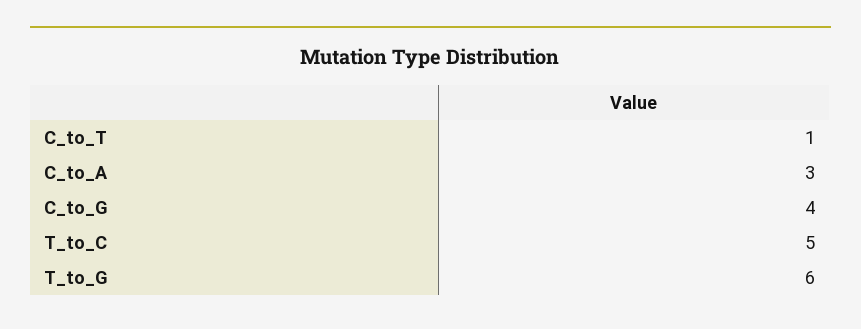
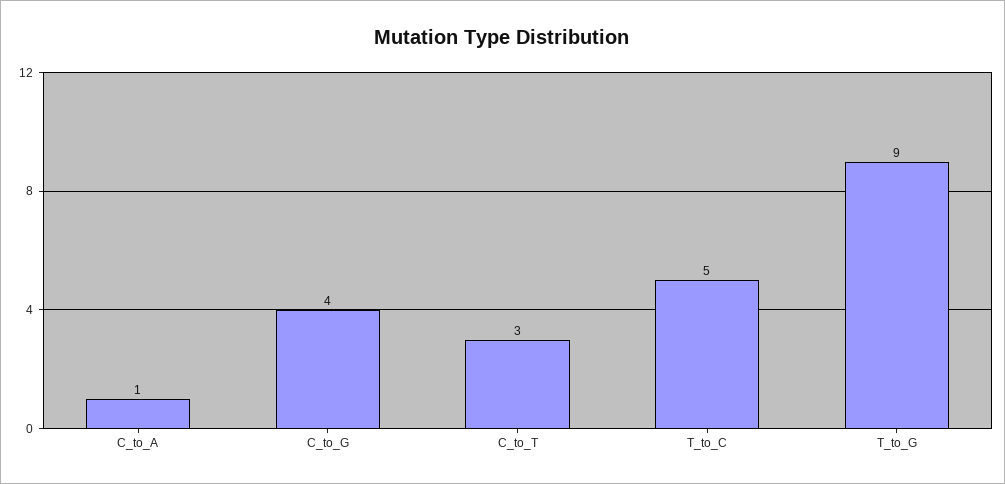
  {
-   "C_to_T": 1,
+   "C_to_T": 3,
-   "C_to_A": 3,
+   "C_to_A": 1,
    "C_to_G": 4,
    "T_to_C": 5,
-   "T_to_G": 6
+   "T_to_G": 9
  }

